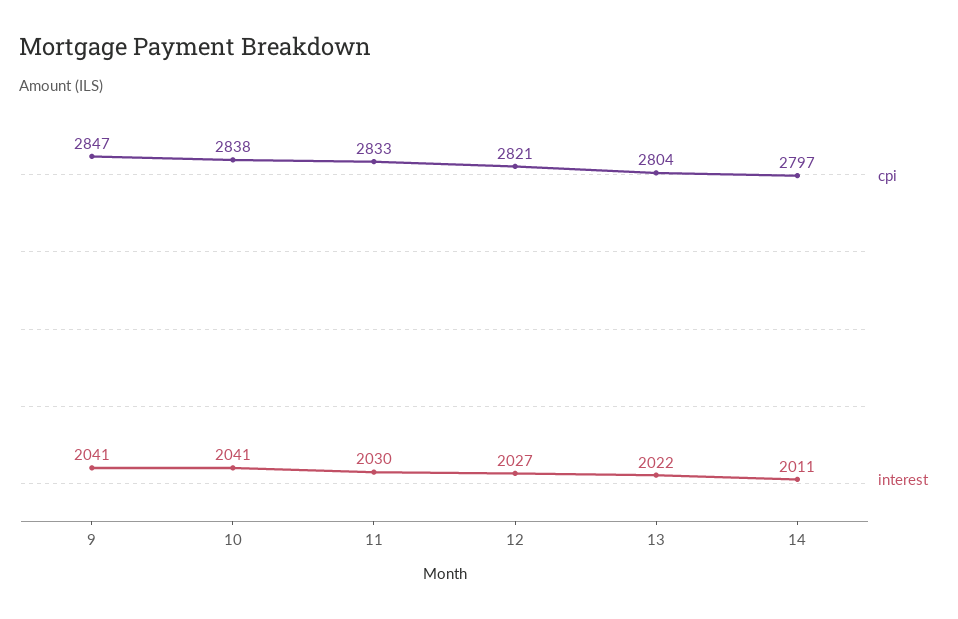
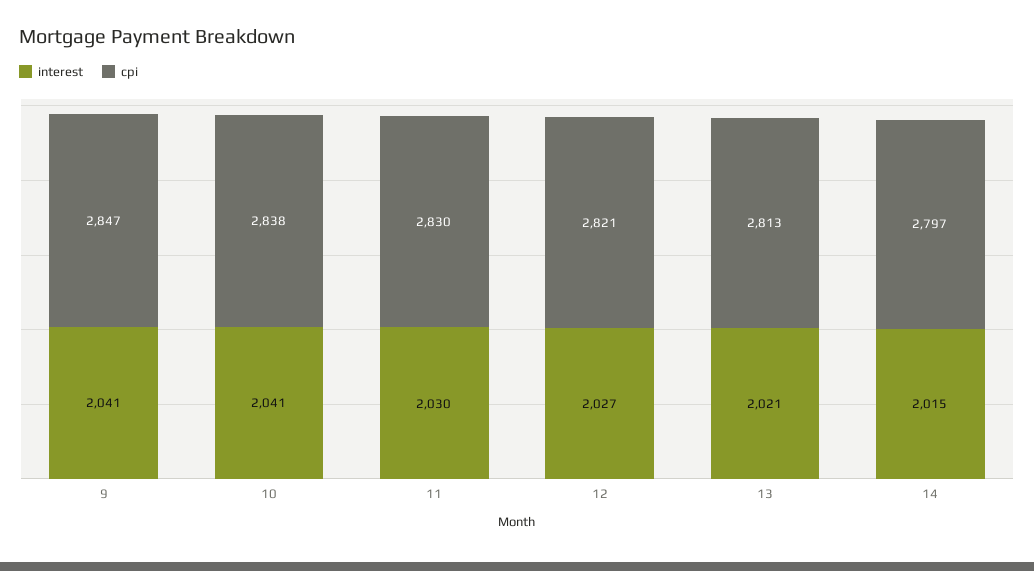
  {
    "cpi": {
      "9": 2847,
      "10": 2838,
-     "11": 2833,
+     "11": 2830,
      "12": 2821,
-     "13": 2804,
+     "13": 2813,
      "14": 2797
    },
    "interest": {
      "9": 2041,
      "10": 2041,
      "11": 2030,
      "12": 2027,
-     "13": 2022,
+     "13": 2021,
-     "14": 2011
+     "14": 2015
    }
  }

